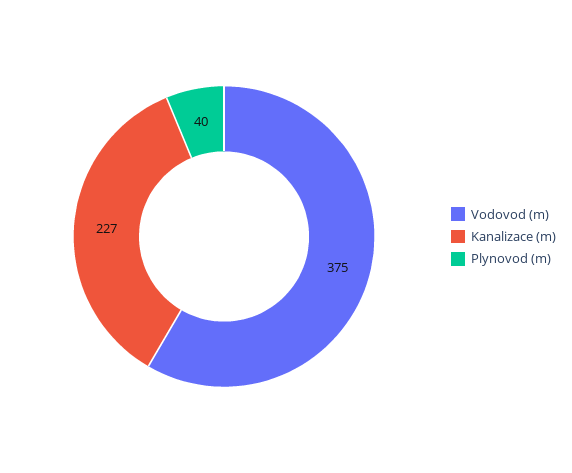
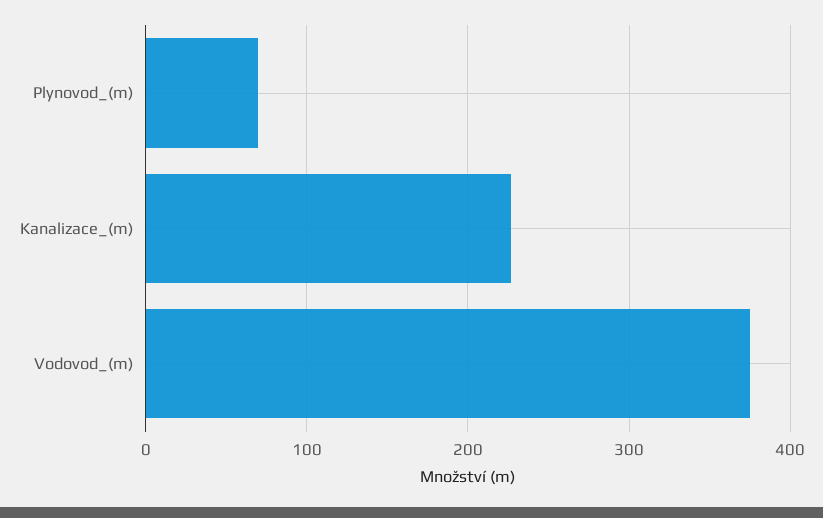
  {
    "Vodovod (m)": 375,
    "Kanalizace (m)": 227,
-   "Plynovod (m)": 40
+   "Plynovod (m)": 70
  }

